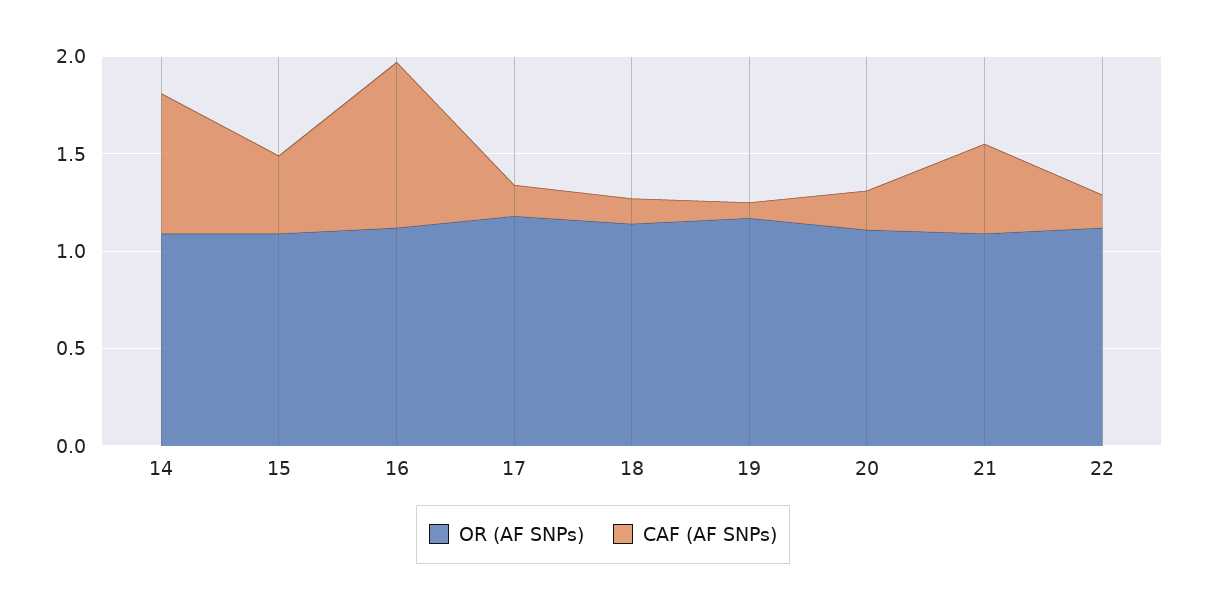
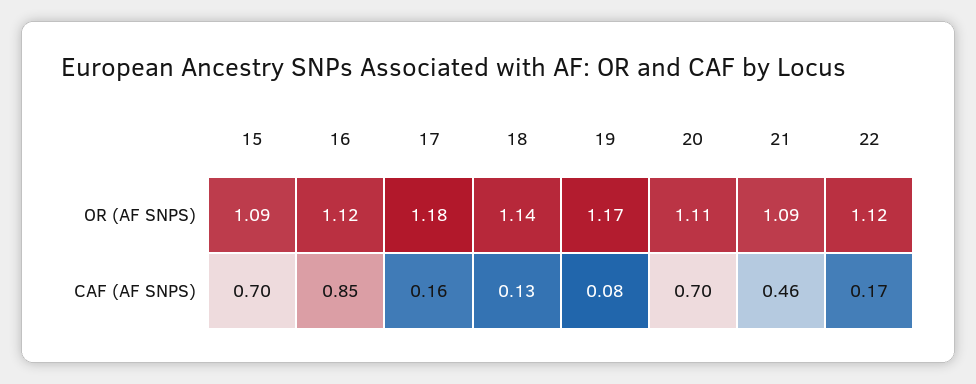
  {
    "OR (AF SNPs)": {
-     "14": 1.1,
      "15": 1.09,
      "16": 1.12,
      "17": 1.18,
      "18": 1.14,
      "19": 1.17,
      "20": 1.11,
      "21": 1.09,
      "22": 1.12
    },
    "CAF (AF SNPs)": {
-     "14": 0.7,
-     "15": 0.4,
+     "15": 0.7,
      "16": 0.85,
      "17": 0.16,
      "18": 0.13,
      "19": 0.08,
-     "20": 0.2,
+     "20": 0.7,
      "21": 0.46,
      "22": 0.17
    }
  }

